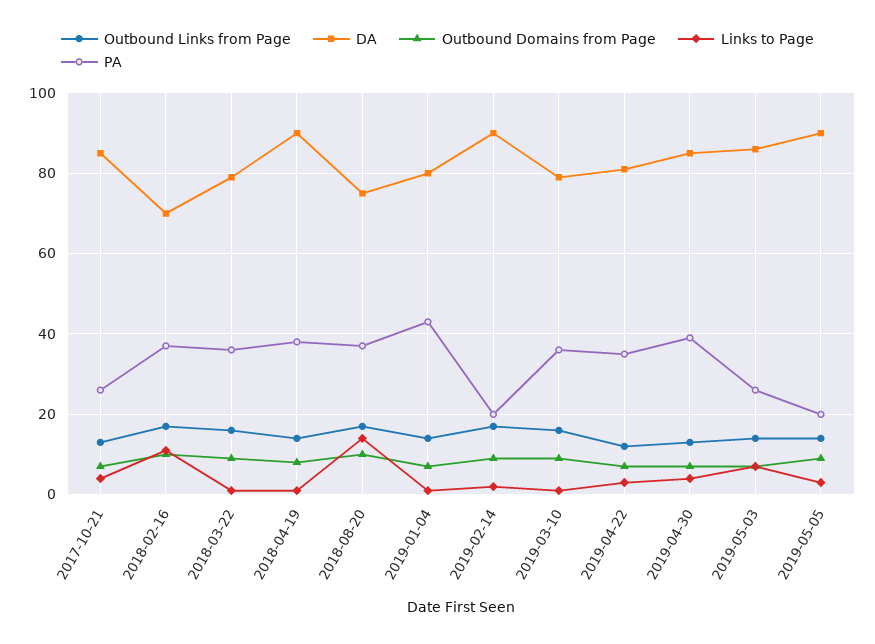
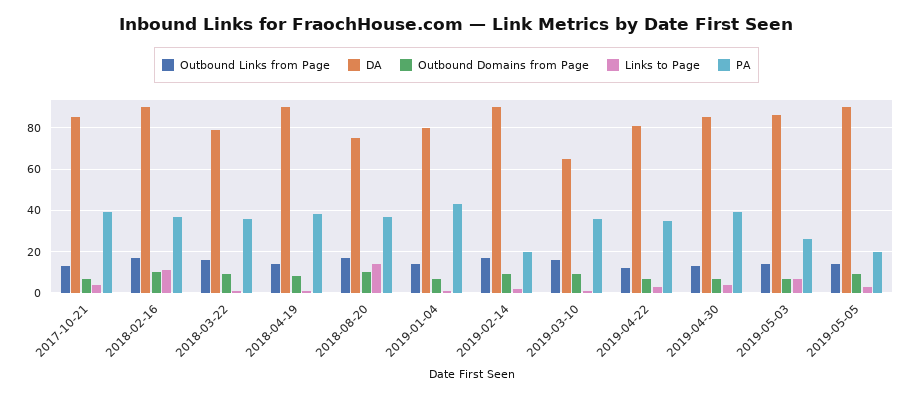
  {
    "Outbound Links from Page": {
      "2017-10-21": 15,
      "2018-02-16": 15,
      "2018-03-22": 15,
      "2018-04-19": 15,
      "2018-08-20": 15,
      "2019-01-04": 15,
      "2019-02-14": 15,
      "2019-03-10": 15,
      "2019-04-22": 10,
      "2019-04-30": 15,
      "2019-05-03": 15,
      "2019-05-05": 15
    },
    "DA": {
      "2017-10-21": 85,
-     "2018-02-16": 70,
+     "2018-02-16": 90,
      "2018-03-22": 80,
      "2018-04-19": 90,
      "2018-08-20": 75,
      "2019-01-04": 80,
      "2019-02-14": 90,
-     "2019-03-10": 80,
+     "2019-03-10": 65,
      "2019-04-22": 80,
      "2019-04-30": 85,
      "2019-05-03": 85,
      "2019-05-05": 90
    },
    "Outbound Domains from Page": {
      "2017-10-21": 5,
      "2018-02-16": 10,
      "2018-03-22": 10,
      "2018-04-19": 10,
      "2018-08-20": 10,
      "2019-01-04": 5,
      "2019-02-14": 10,
      "2019-03-10": 10,
      "2019-04-22": 5,
      "2019-04-30": 5,
      "2019-05-03": 5,
      "2019-05-05": 10
    },
    "Links to Page": {
      "2017-10-21": 5,
      "2018-02-16": 10,
      "2018-03-22": 0,
      "2018-04-19": 0,
      "2018-08-20": 15,
      "2019-01-04": 0,
      "2019-02-14": 0,
      "2019-03-10": 0,
      "2019-04-22": 5,
      "2019-04-30": 5,
      "2019-05-03": 5,
      "2019-05-05": 5
    },
    "PA": {
-     "2017-10-21": 25,
+     "2017-10-21": 40,
      "2018-02-16": 35,
      "2018-03-22": 35,
      "2018-04-19": 40,
      "2018-08-20": 35,
      "2019-01-04": 45,
      "2019-02-14": 20,
      "2019-03-10": 35,
      "2019-04-22": 35,
      "2019-04-30": 40,
      "2019-05-03": 25,
      "2019-05-05": 20
    }
  }

